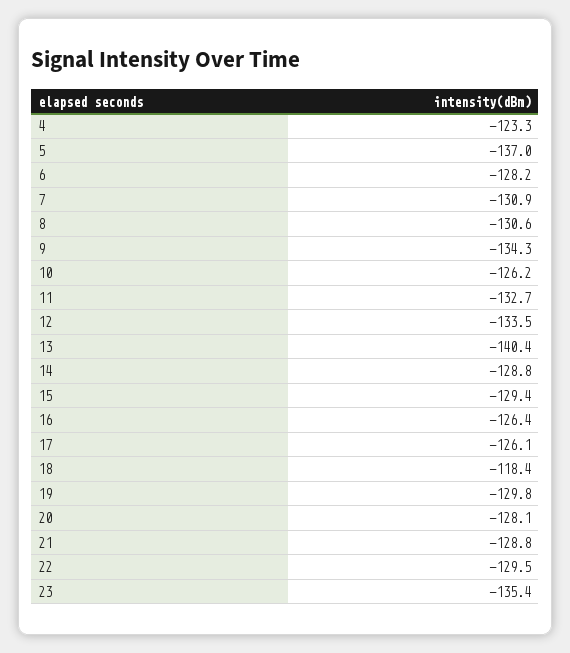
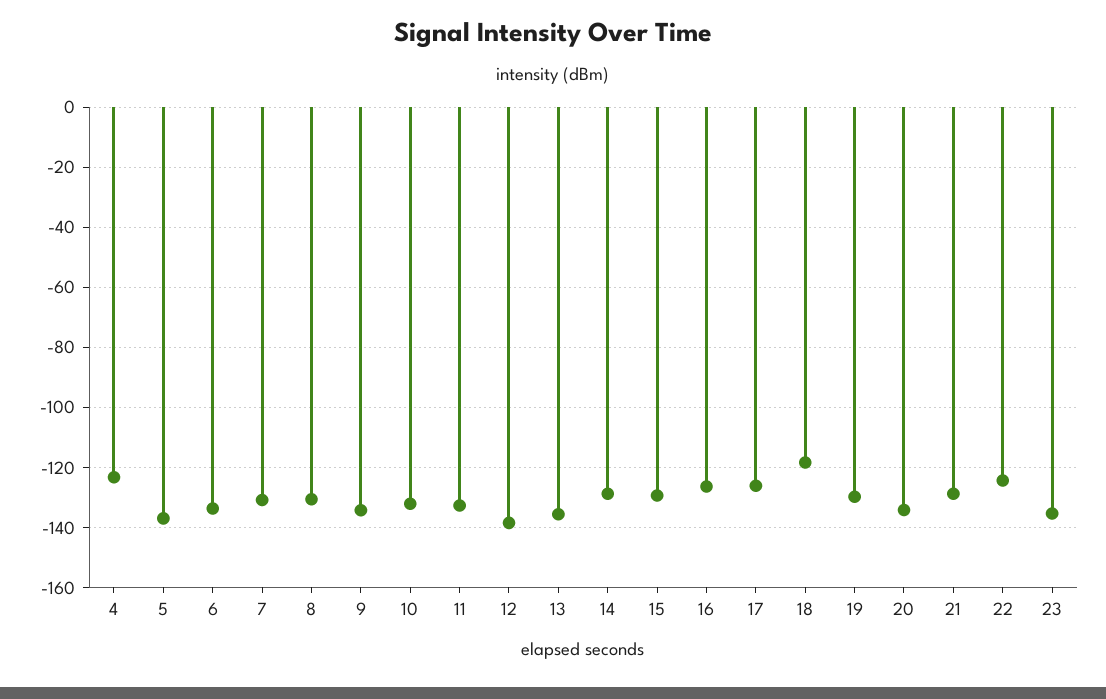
  {
    "4": -123.3,
    "5": -137,
-   "6": -128.2,
+   "6": -134,
    "7": -130.9,
    "8": -130.6,
    "9": -134.3,
-   "10": -126.2,
+   "10": -132,
    "11": -132.7,
-   "12": -133.5,
+   "12": -138,
-   "13": -140.4,
+   "13": -136,
    "14": -128.8,
    "15": -129.4,
    "16": -126.4,
    "17": -126.1,
    "18": -118.4,
    "19": -129.8,
-   "20": -128.1,
+   "20": -134,
    "21": -128.8,
-   "22": -129.5,
+   "22": -124,
    "23": -135.4
  }

